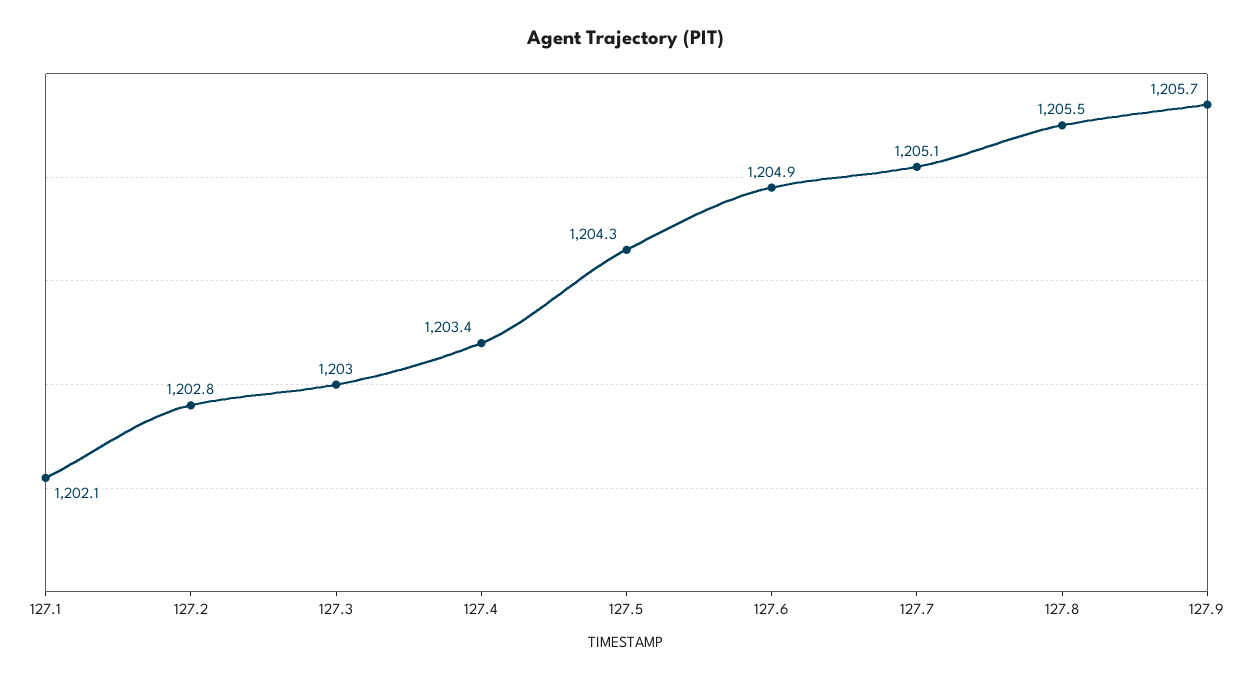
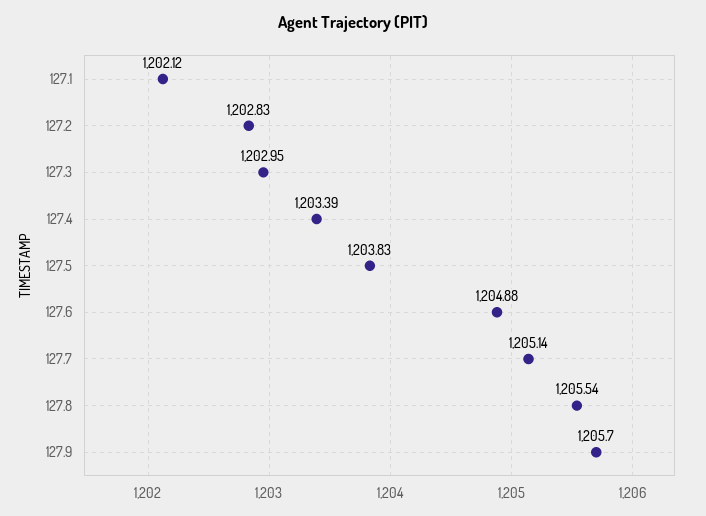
  {
    "127.1": 1202.12,
    "127.2": 1202.83,
    "127.3": 1202.95,
    "127.4": 1203.39,
-   "127.5": 1204.3,
+   "127.5": 1203.83,
    "127.6": 1204.88,
    "127.7": 1205.14,
    "127.8": 1205.54,
    "127.9": 1205.7
  }

